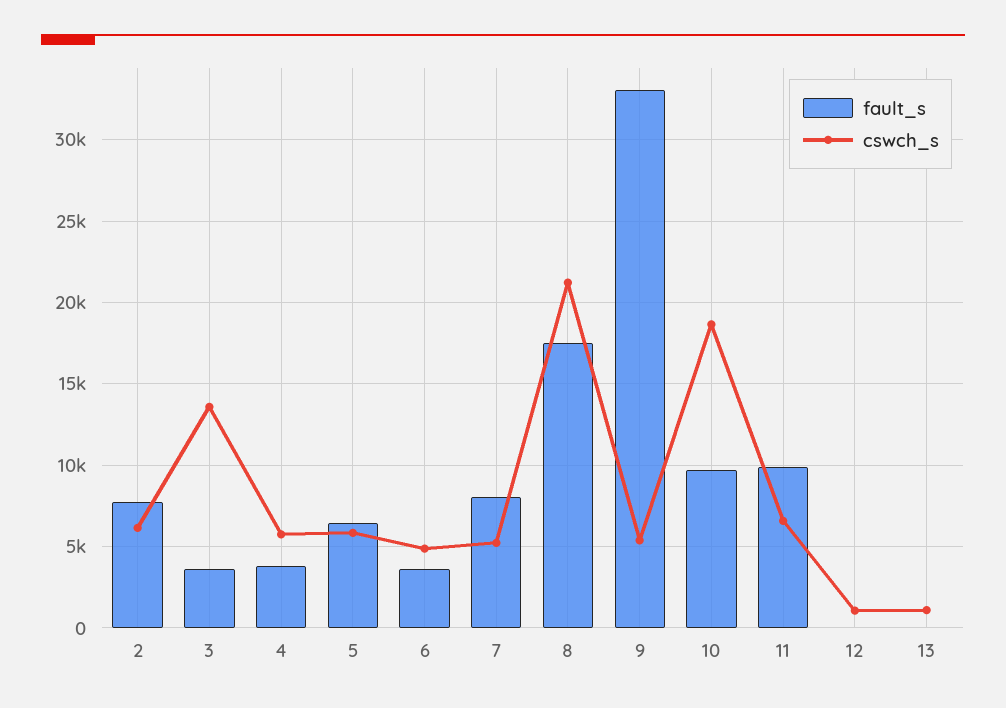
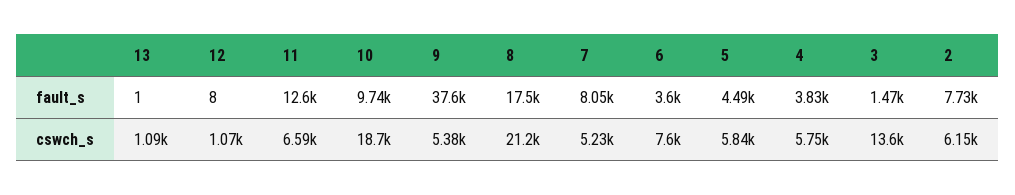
  {
    "fault_s": {
      "2": 7730,
-     "3": 3500,
+     "3": 1470,
      "4": 3830,
-     "5": 6500,
+     "5": 4490,
      "6": 3600,
      "7": 8050,
      "8": 17500,
-     "9": 33000,
+     "9": 37600,
      "10": 9740,
-     "11": 10000,
+     "11": 12600,
      "12": 8,
      "13": 1
    },
    "cswch_s": {
      "2": 6150,
      "3": 13600,
      "4": 5750,
      "5": 5840,
-     "6": 5000,
+     "6": 7600,
      "7": 5230,
      "8": 21200,
      "9": 5380,
      "10": 18700,
      "11": 6590,
      "12": 1070,
      "13": 1090
    }
  }

